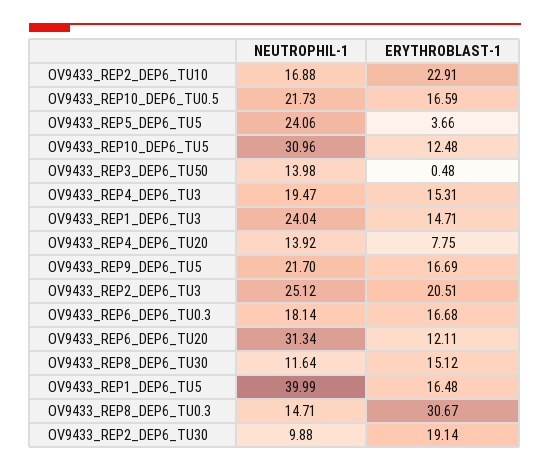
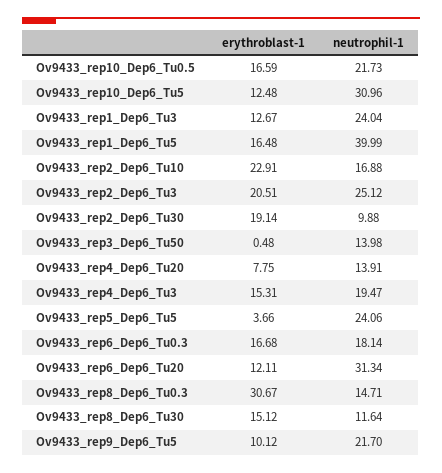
  {
    "NEUTROPHIL-1": {
      "OV9433_REP2_DEP6_TU10": 16.88,
      "OV9433_REP10_DEP6_TU0.5": 21.73,
      "OV9433_REP5_DEP6_TU5": 24.06,
      "OV9433_REP10_DEP6_TU5": 30.96,
      "OV9433_REP3_DEP6_TU50": 13.98,
      "OV9433_REP4_DEP6_TU3": 19.47,
      "OV9433_REP1_DEP6_TU3": 24.04,
-     "OV9433_REP4_DEP6_TU20": 13.92,
+     "OV9433_REP4_DEP6_TU20": 13.91,
      "OV9433_REP9_DEP6_TU5": 21.7,
      "OV9433_REP2_DEP6_TU3": 25.12,
      "OV9433_REP6_DEP6_TU0.3": 18.14,
      "OV9433_REP6_DEP6_TU20": 31.34,
      "OV9433_REP8_DEP6_TU30": 11.64,
      "OV9433_REP1_DEP6_TU5": 39.99,
      "OV9433_REP8_DEP6_TU0.3": 14.71,
      "OV9433_REP2_DEP6_TU30": 9.88
    },
    "ERYTHROBLAST-1": {
      "OV9433_REP2_DEP6_TU10": 22.91,
      "OV9433_REP10_DEP6_TU0.5": 16.59,
      "OV9433_REP5_DEP6_TU5": 3.66,
      "OV9433_REP10_DEP6_TU5": 12.48,
      "OV9433_REP3_DEP6_TU50": 0.48,
      "OV9433_REP4_DEP6_TU3": 15.31,
-     "OV9433_REP1_DEP6_TU3": 14.71,
+     "OV9433_REP1_DEP6_TU3": 12.67,
      "OV9433_REP4_DEP6_TU20": 7.75,
-     "OV9433_REP9_DEP6_TU5": 16.69,
+     "OV9433_REP9_DEP6_TU5": 10.12,
      "OV9433_REP2_DEP6_TU3": 20.51,
      "OV9433_REP6_DEP6_TU0.3": 16.68,
      "OV9433_REP6_DEP6_TU20": 12.11,
      "OV9433_REP8_DEP6_TU30": 15.12,
      "OV9433_REP1_DEP6_TU5": 16.48,
      "OV9433_REP8_DEP6_TU0.3": 30.67,
      "OV9433_REP2_DEP6_TU30": 19.14
    }
  }

